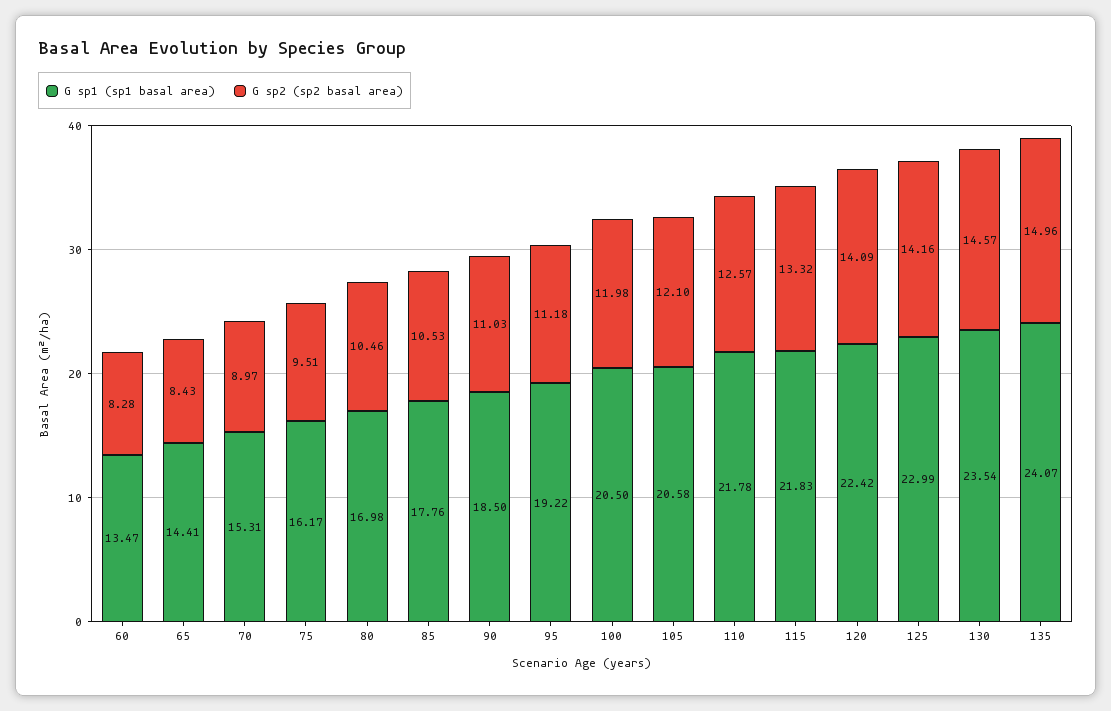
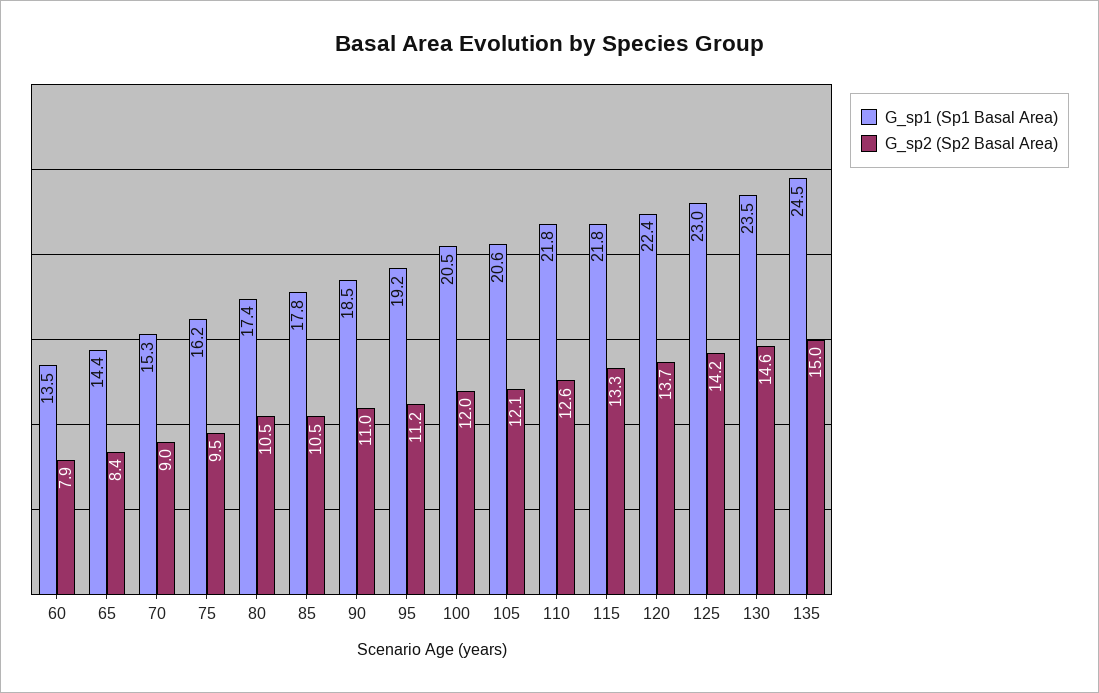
  {
    "G sp1 (sp1 basal area)": {
      "60": 13.47,
      "65": 14.41,
      "70": 15.31,
      "75": 16.17,
-     "80": 16.98,
+     "80": 17.4,
      "85": 17.76,
      "90": 18.5,
      "95": 19.22,
      "100": 20.5,
      "105": 20.58,
      "110": 21.78,
      "115": 21.83,
      "120": 22.42,
      "125": 22.99,
      "130": 23.54,
-     "135": 24.07
+     "135": 24.5
    },
    "G sp2 (sp2 basal area)": {
-     "60": 8.28,
+     "60": 7.9,
      "65": 8.43,
      "70": 8.97,
      "75": 9.51,
      "80": 10.46,
      "85": 10.53,
      "90": 11.03,
      "95": 11.18,
      "100": 11.98,
      "105": 12.1,
      "110": 12.57,
      "115": 13.32,
-     "120": 14.09,
+     "120": 13.7,
      "125": 14.16,
      "130": 14.57,
      "135": 14.96
    }
  }

